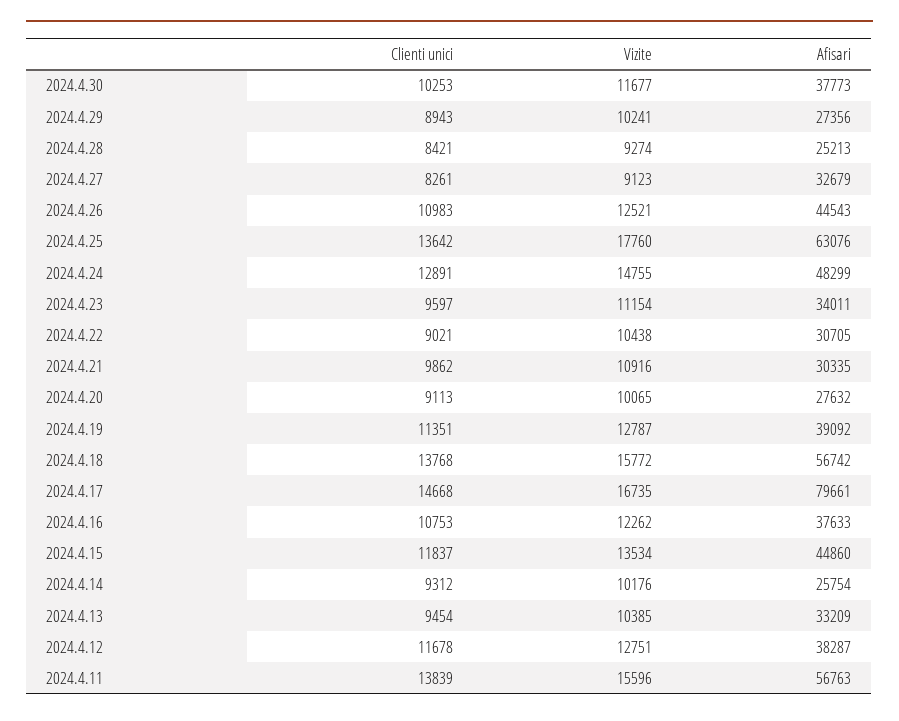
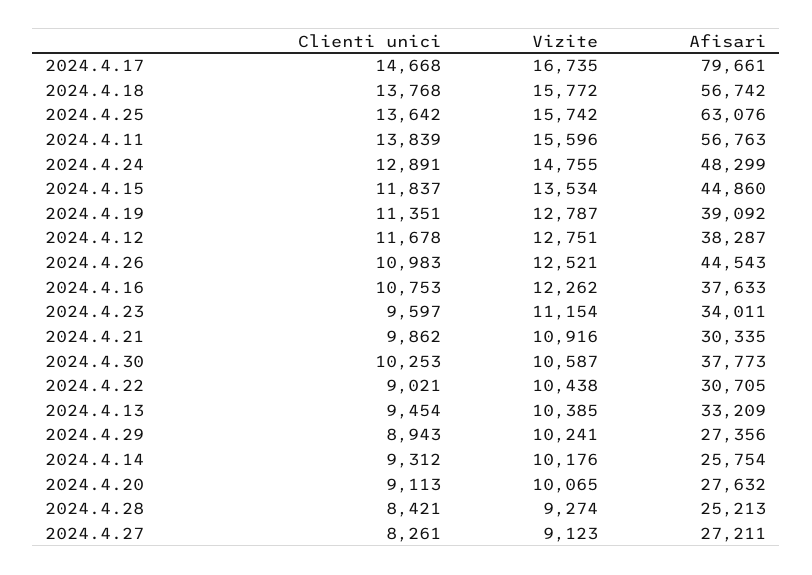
  {
    "Clienti unici": {
      "2024.4.30": 10253,
      "2024.4.29": 8943,
      "2024.4.28": 8421,
      "2024.4.27": 8261,
      "2024.4.26": 10983,
      "2024.4.25": 13642,
      "2024.4.24": 12891,
      "2024.4.23": 9597,
      "2024.4.22": 9021,
      "2024.4.21": 9862,
      "2024.4.20": 9113,
      "2024.4.19": 11351,
      "2024.4.18": 13768,
      "2024.4.17": 14668,
      "2024.4.16": 10753,
      "2024.4.15": 11837,
      "2024.4.14": 9312,
      "2024.4.13": 9454,
      "2024.4.12": 11678,
      "2024.4.11": 13839
    },
    "Vizite": {
-     "2024.4.30": 11677,
+     "2024.4.30": 10587,
      "2024.4.29": 10241,
      "2024.4.28": 9274,
      "2024.4.27": 9123,
      "2024.4.26": 12521,
-     "2024.4.25": 17760,
+     "2024.4.25": 15742,
      "2024.4.24": 14755,
      "2024.4.23": 11154,
      "2024.4.22": 10438,
      "2024.4.21": 10916,
      "2024.4.20": 10065,
      "2024.4.19": 12787,
      "2024.4.18": 15772,
      "2024.4.17": 16735,
      "2024.4.16": 12262,
      "2024.4.15": 13534,
      "2024.4.14": 10176,
      "2024.4.13": 10385,
      "2024.4.12": 12751,
      "2024.4.11": 15596
    },
    "Afisari": {
      "2024.4.30": 37773,
      "2024.4.29": 27356,
      "2024.4.28": 25213,
-     "2024.4.27": 32679,
+     "2024.4.27": 27211,
      "2024.4.26": 44543,
      "2024.4.25": 63076,
      "2024.4.24": 48299,
      "2024.4.23": 34011,
      "2024.4.22": 30705,
      "2024.4.21": 30335,
      "2024.4.20": 27632,
      "2024.4.19": 39092,
      "2024.4.18": 56742,
      "2024.4.17": 79661,
      "2024.4.16": 37633,
      "2024.4.15": 44860,
      "2024.4.14": 25754,
      "2024.4.13": 33209,
      "2024.4.12": 38287,
      "2024.4.11": 56763
    }
  }

